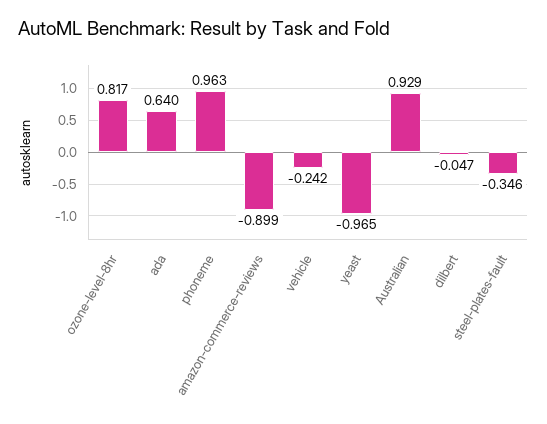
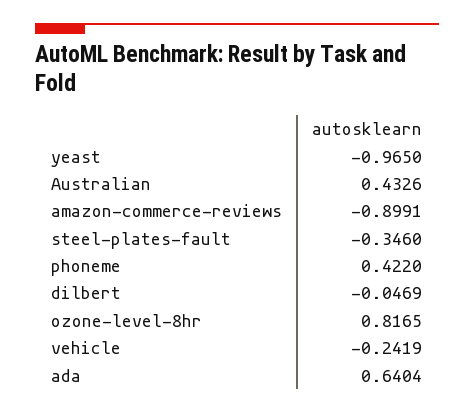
  {
    "ozone-level-8hr": 0.8165,
    "ada": 0.6404,
-   "phoneme": 0.963,
+   "phoneme": 0.422,
    "amazon-commerce-reviews": -0.8991,
    "vehicle": -0.2419,
    "yeast": -0.965,
-   "Australian": 0.929,
+   "Australian": 0.4326,
    "dilbert": -0.0469,
    "steel-plates-fault": -0.346
  }

